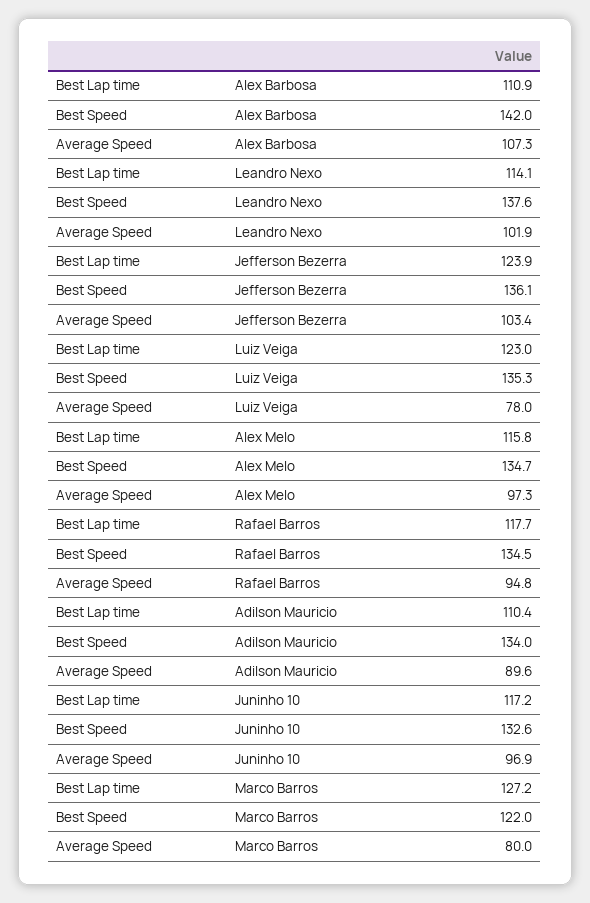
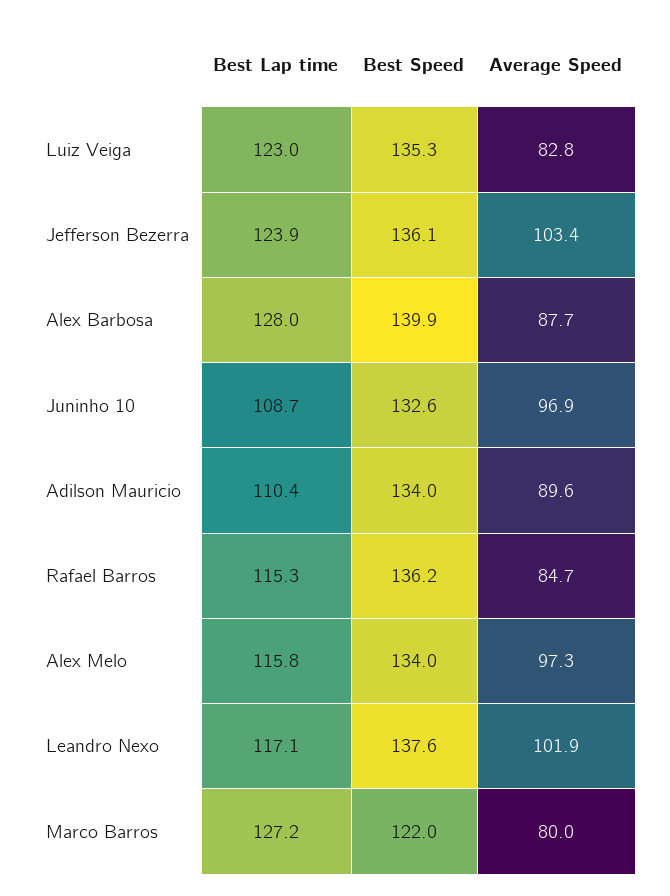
  {
    "Best Lap time": {
-     "Alex Barbosa": 110.9,
+     "Alex Barbosa": 128,
-     "Leandro Nexo": 114.1,
+     "Leandro Nexo": 117.1,
      "Jefferson Bezerra": 123.9,
      "Luiz Veiga": 123,
      "Alex Melo": 115.8,
-     "Rafael Barros": 117.7,
+     "Rafael Barros": 115.3,
      "Adilson Mauricio": 110.4,
-     "Juninho 10": 117.2,
+     "Juninho 10": 108.7,
      "Marco Barros": 127.2
    },
    "Best Speed": {
-     "Alex Barbosa": 142,
+     "Alex Barbosa": 139.9,
      "Leandro Nexo": 137.6,
      "Jefferson Bezerra": 136.1,
      "Luiz Veiga": 135.3,
-     "Alex Melo": 134.7,
+     "Alex Melo": 134,
-     "Rafael Barros": 134.5,
+     "Rafael Barros": 136.2,
      "Adilson Mauricio": 134,
      "Juninho 10": 132.6,
      "Marco Barros": 122
    },
    "Average Speed": {
-     "Alex Barbosa": 107.3,
+     "Alex Barbosa": 87.7,
      "Leandro Nexo": 101.9,
      "Jefferson Bezerra": 103.4,
-     "Luiz Veiga": 78,
+     "Luiz Veiga": 82.8,
      "Alex Melo": 97.3,
-     "Rafael Barros": 94.8,
+     "Rafael Barros": 84.7,
      "Adilson Mauricio": 89.6,
      "Juninho 10": 96.9,
      "Marco Barros": 80
    }
  }

